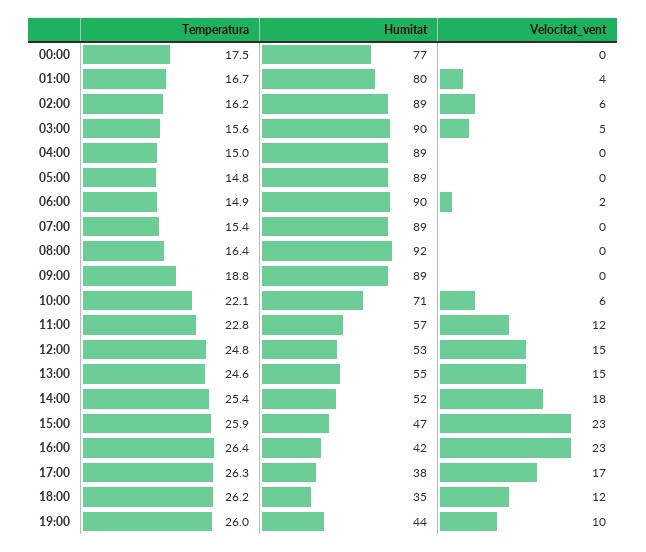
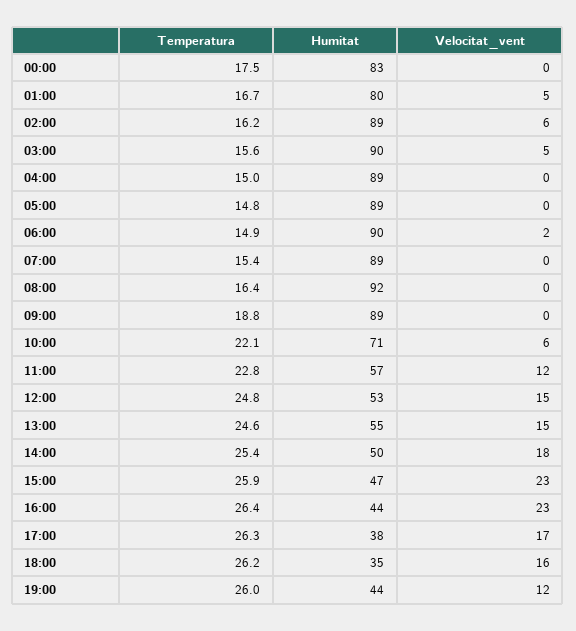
  {
    "Temperatura": {
      "00:00": 17.5,
      "01:00": 16.7,
      "02:00": 16.2,
      "03:00": 15.6,
      "04:00": 15,
      "05:00": 14.8,
      "06:00": 14.9,
      "07:00": 15.4,
      "08:00": 16.4,
      "09:00": 18.8,
      "10:00": 22.1,
      "11:00": 22.8,
      "12:00": 24.8,
      "13:00": 24.6,
      "14:00": 25.4,
      "15:00": 25.9,
      "16:00": 26.4,
      "17:00": 26.3,
      "18:00": 26.2,
      "19:00": 26
    },
    "Humitat": {
-     "00:00": 77,
+     "00:00": 83,
      "01:00": 80,
      "02:00": 89,
      "03:00": 90,
      "04:00": 89,
      "05:00": 89,
      "06:00": 90,
      "07:00": 89,
      "08:00": 92,
      "09:00": 89,
      "10:00": 71,
      "11:00": 57,
      "12:00": 53,
      "13:00": 55,
-     "14:00": 52,
+     "14:00": 50,
      "15:00": 47,
-     "16:00": 42,
+     "16:00": 44,
      "17:00": 38,
      "18:00": 35,
      "19:00": 44
    },
    "Velocitat_vent": {
      "00:00": 0,
-     "01:00": 4,
+     "01:00": 5,
      "02:00": 6,
      "03:00": 5,
      "04:00": 0,
      "05:00": 0,
      "06:00": 2,
      "07:00": 0,
      "08:00": 0,
      "09:00": 0,
      "10:00": 6,
      "11:00": 12,
      "12:00": 15,
      "13:00": 15,
      "14:00": 18,
      "15:00": 23,
      "16:00": 23,
      "17:00": 17,
-     "18:00": 12,
+     "18:00": 16,
-     "19:00": 10
+     "19:00": 12
    }
  }

